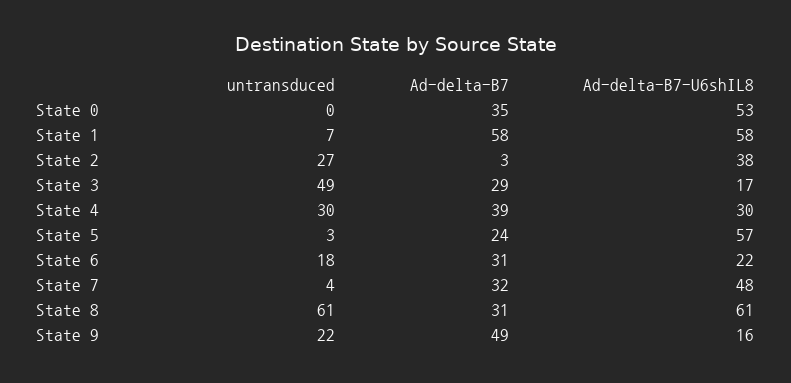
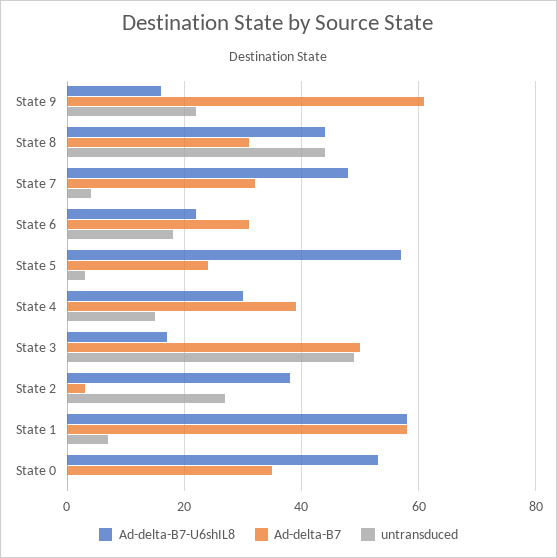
  {
    "untransduced": {
      "State 0": 0,
      "State 1": 7,
      "State 2": 27,
      "State 3": 49,
-     "State 4": 30,
+     "State 4": 15,
      "State 5": 3,
      "State 6": 18,
      "State 7": 4,
-     "State 8": 61,
+     "State 8": 45,
      "State 9": 22
    },
    "Ad-delta-B7": {
      "State 0": 35,
      "State 1": 58,
      "State 2": 3,
-     "State 3": 29,
+     "State 3": 50,
      "State 4": 39,
      "State 5": 24,
      "State 6": 31,
      "State 7": 32,
      "State 8": 31,
-     "State 9": 49
+     "State 9": 60
    },
    "Ad-delta-B7-U6shIL8": {
      "State 0": 53,
      "State 1": 58,
      "State 2": 38,
      "State 3": 17,
      "State 4": 30,
      "State 5": 57,
      "State 6": 22,
      "State 7": 48,
-     "State 8": 61,
+     "State 8": 45,
      "State 9": 16
    }
  }

